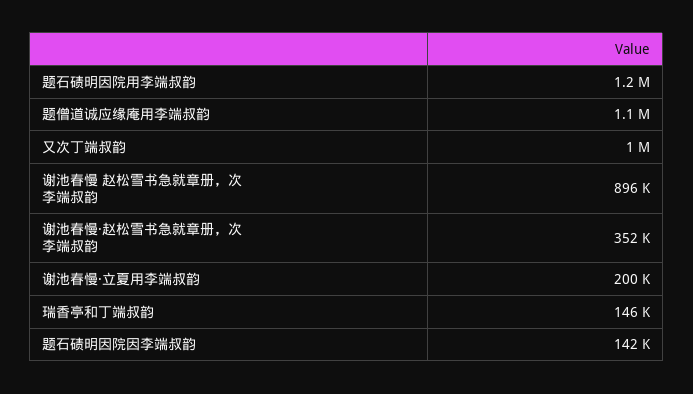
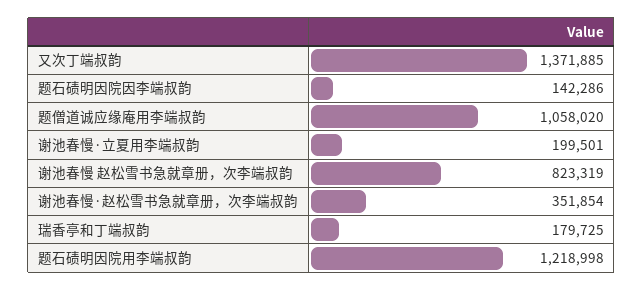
  {
    "题石碛明因院用李端叔韵": 1218998,
    "题僧道诚应缘庵用李端叔韵": 1058020,
-   "又次丁端叔韵": 1000000,
+   "又次丁端叔韵": 1371885,
-   "谢池春慢 赵松雪书急就章册，次李端叔韵": 896000,
+   "谢池春慢 赵松雪书急就章册，次李端叔韵": 823319,
    "谢池春慢·赵松雪书急就章册，次李端叔韵": 351854,
    "谢池春慢·立夏用李端叔韵": 199501,
-   "瑞香亭和丁端叔韵": 146000,
+   "瑞香亭和丁端叔韵": 179725,
    "题石碛明因院因李端叔韵": 142286
  }

